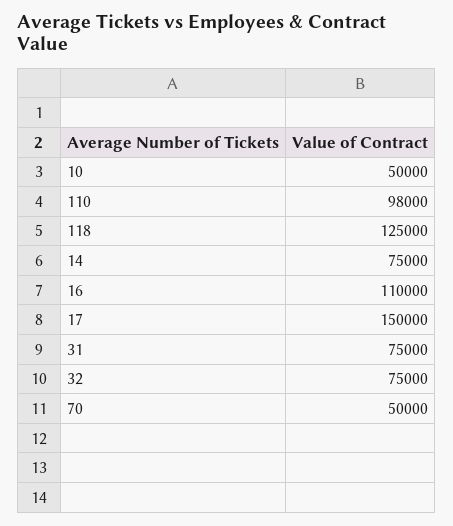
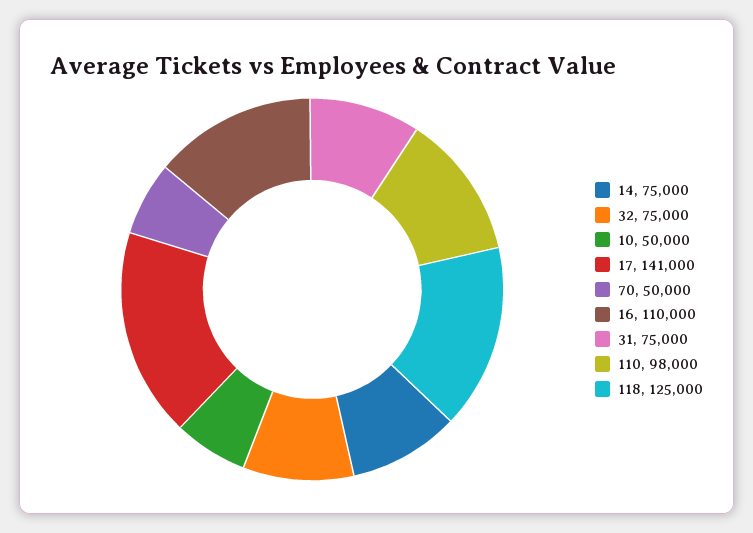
  {
    "10": 50000,
    "110": 98000,
    "118": 125000,
    "14": 75000,
    "16": 110000,
-   "17": 150000,
+   "17": 141000,
    "31": 75000,
    "32": 75000,
    "70": 50000
  }

